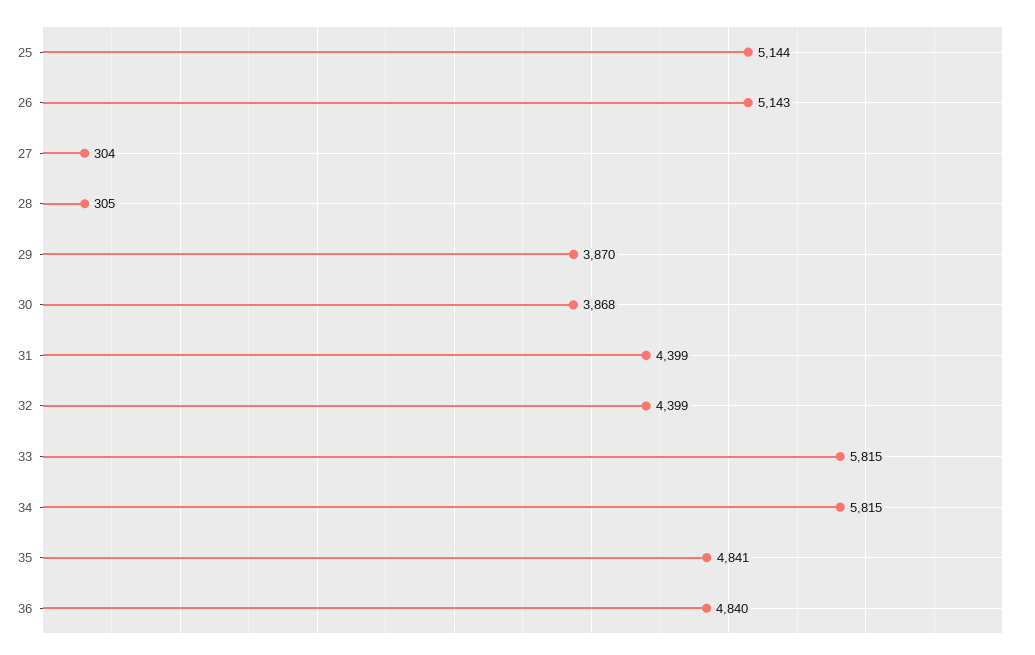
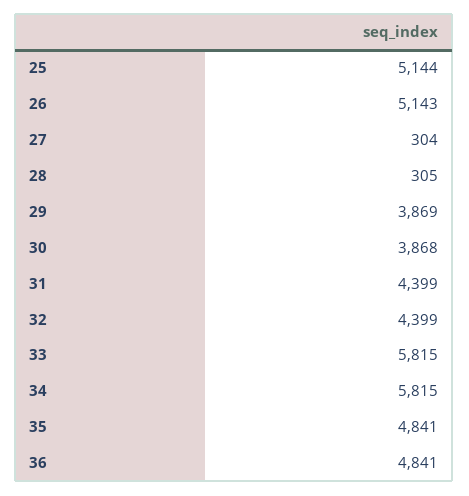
  {
    "25": 5144,
    "26": 5143,
    "27": 304,
    "28": 305,
-   "29": 3870,
+   "29": 3869,
    "30": 3868,
    "31": 4399,
    "32": 4399,
    "33": 5815,
    "34": 5815,
    "35": 4841,
-   "36": 4840
+   "36": 4841
  }

